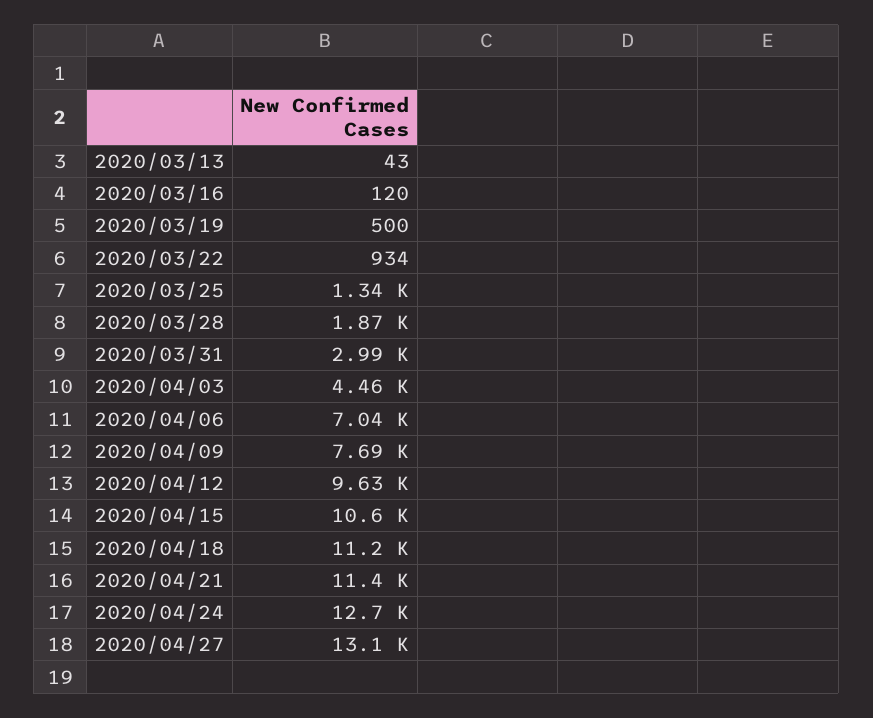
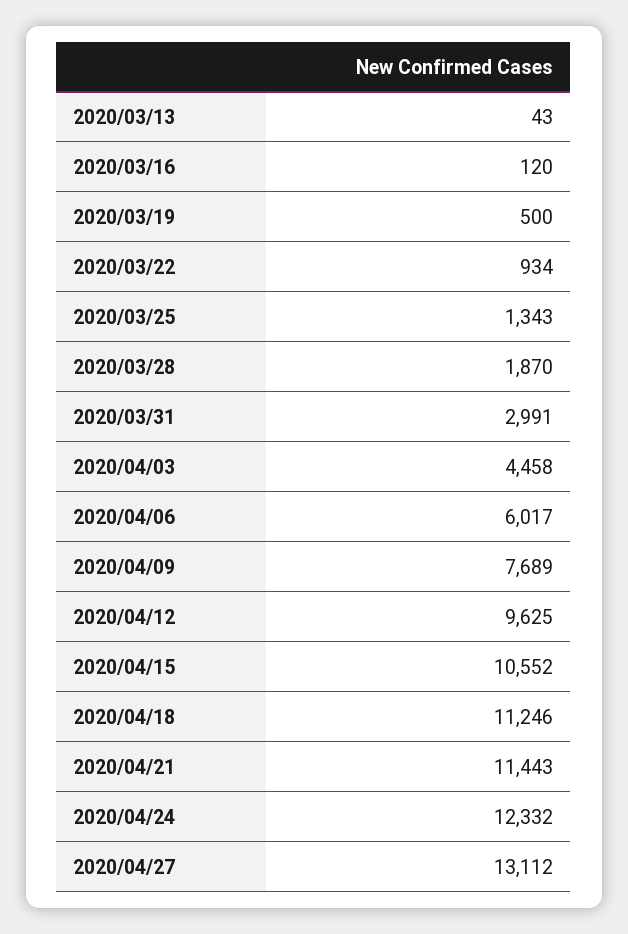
  {
    "2020/03/13": 43,
    "2020/03/16": 120,
    "2020/03/19": 500,
    "2020/03/22": 934,
    "2020/03/25": 1343,
    "2020/03/28": 1870,
    "2020/03/31": 2991,
    "2020/04/03": 4458,
-   "2020/04/06": 7040,
+   "2020/04/06": 6017,
    "2020/04/09": 7689,
    "2020/04/12": 9625,
    "2020/04/15": 10552,
    "2020/04/18": 11246,
    "2020/04/21": 11443,
-   "2020/04/24": 12700,
+   "2020/04/24": 12332,
    "2020/04/27": 13112
  }

